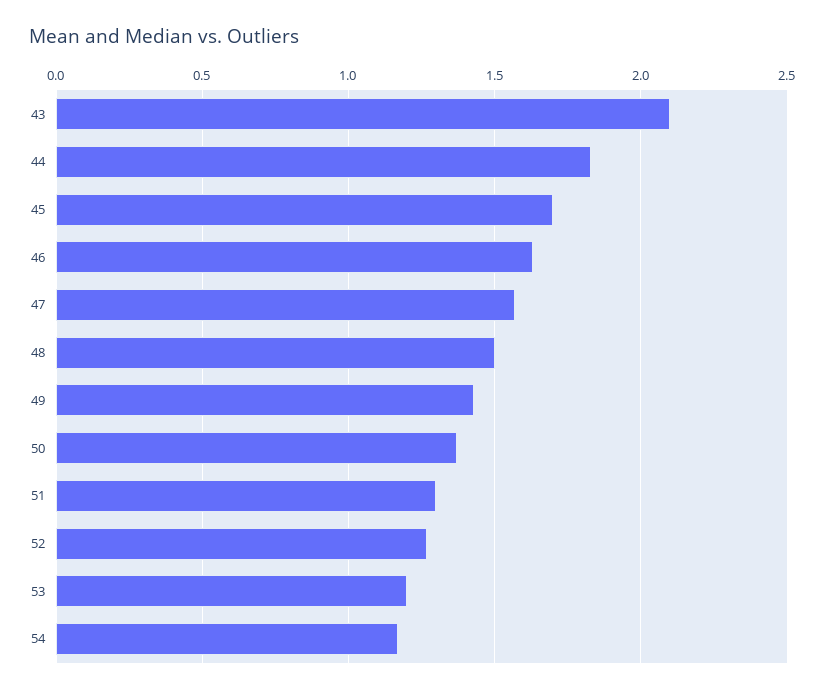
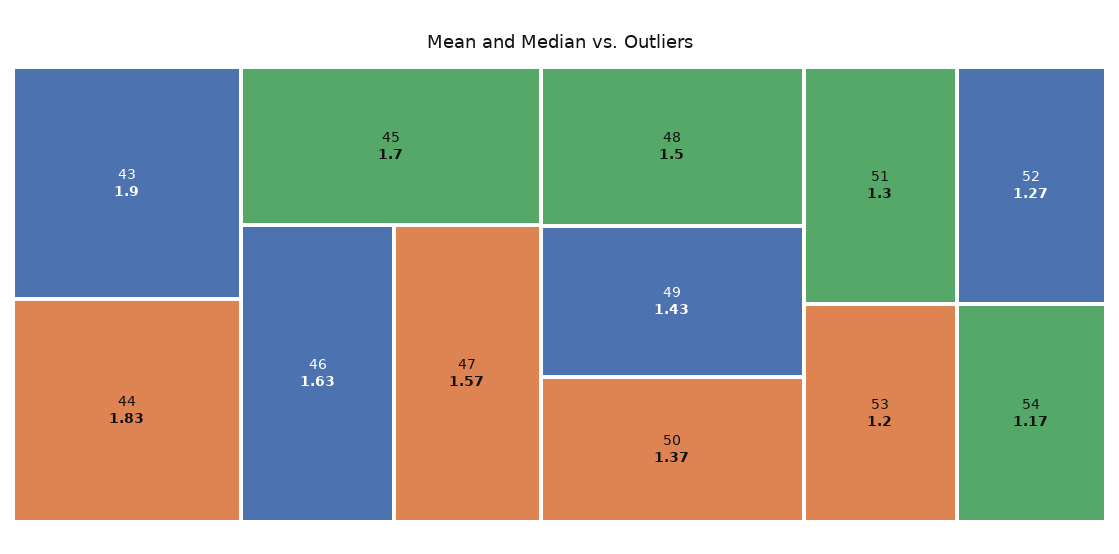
  {
-   "43": 2.1,
+   "43": 1.9,
    "44": 1.83,
    "45": 1.7,
    "46": 1.63,
    "47": 1.57,
    "48": 1.5,
    "49": 1.43,
    "50": 1.37,
    "51": 1.3,
    "52": 1.27,
    "53": 1.2,
    "54": 1.17
  }

